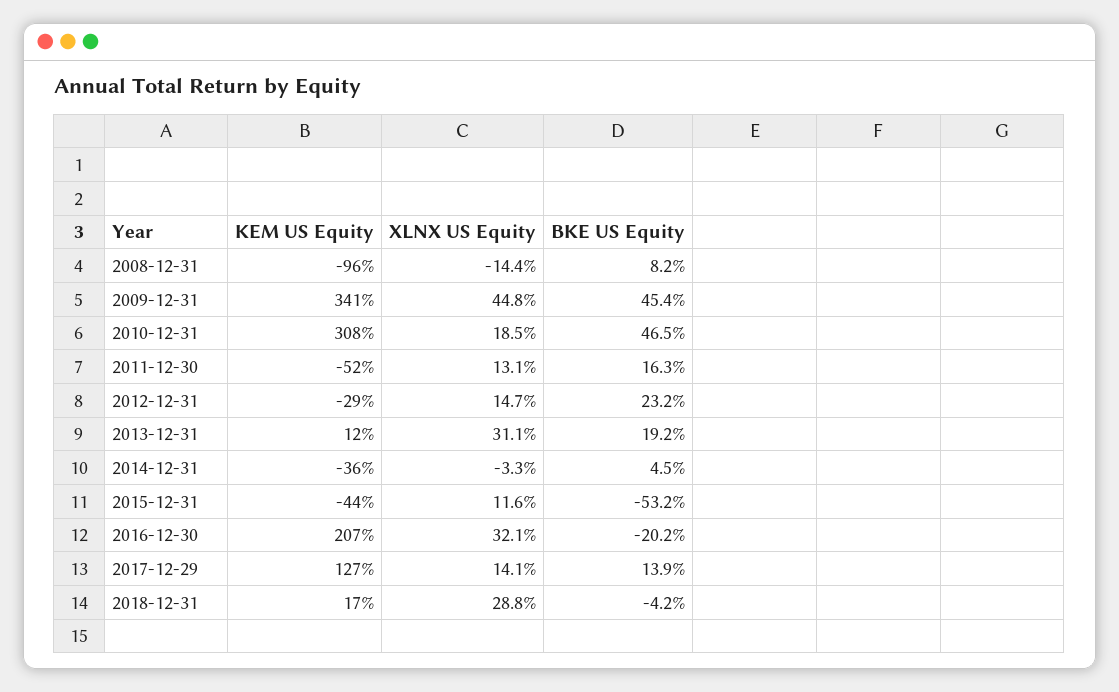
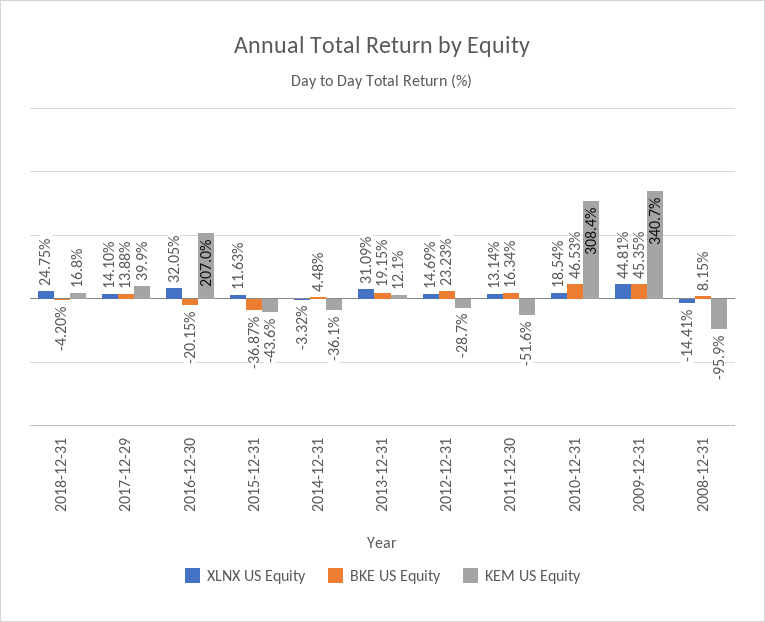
  {
    "KEM US Equity": {
      "2008-12-31": -95.9,
      "2009-12-31": 340.7,
      "2010-12-31": 308.4,
      "2011-12-30": -51.6,
      "2012-12-31": -28.7,
      "2013-12-31": 12.1,
      "2014-12-31": -36.1,
      "2015-12-31": -43.6,
      "2016-12-30": 207,
-     "2017-12-29": 127,
+     "2017-12-29": 39.9,
      "2018-12-31": 16.8
    },
    "XLNX US Equity": {
      "2008-12-31": -14.41,
      "2009-12-31": 44.81,
      "2010-12-31": 18.54,
      "2011-12-30": 13.14,
      "2012-12-31": 14.69,
      "2013-12-31": 31.09,
      "2014-12-31": -3.32,
      "2015-12-31": 11.63,
      "2016-12-30": 32.05,
      "2017-12-29": 14.1,
-     "2018-12-31": 28.8
+     "2018-12-31": 24.75
    },
    "BKE US Equity": {
      "2008-12-31": 8.15,
      "2009-12-31": 45.35,
      "2010-12-31": 46.53,
      "2011-12-30": 16.34,
      "2012-12-31": 23.23,
      "2013-12-31": 19.15,
      "2014-12-31": 4.48,
-     "2015-12-31": -53.2,
+     "2015-12-31": -36.87,
      "2016-12-30": -20.15,
      "2017-12-29": 13.88,
      "2018-12-31": -4.2
    }
  }

